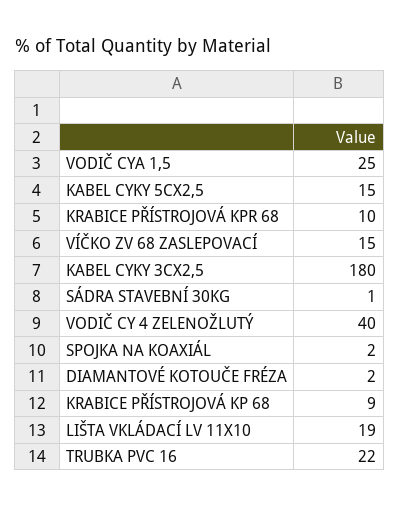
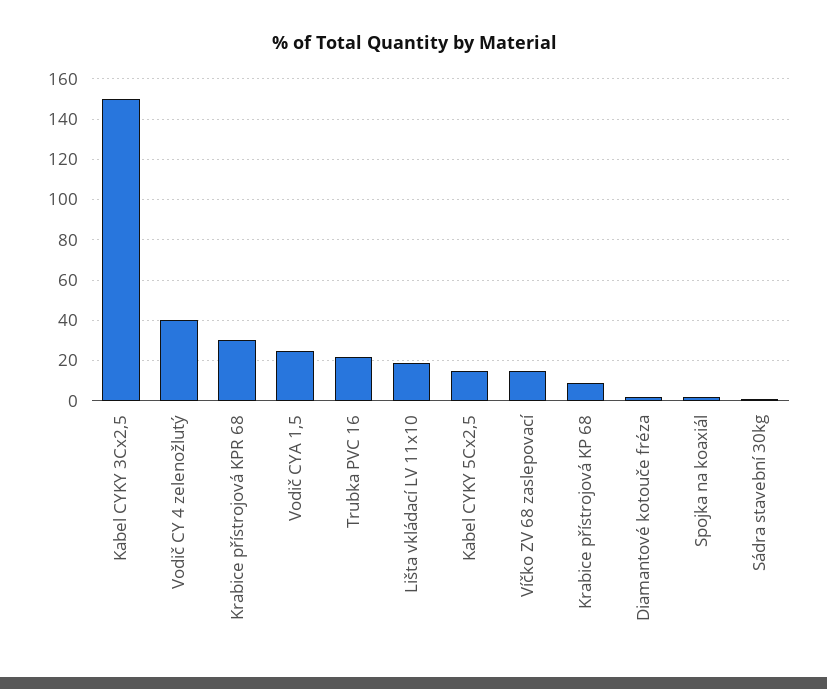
  {
    "VODIČ CYA 1,5": 25,
    "KABEL CYKY 5CX2,5": 15,
-   "KRABICE PŘÍSTROJOVÁ KPR 68": 10,
+   "KRABICE PŘÍSTROJOVÁ KPR 68": 30,
    "VÍČKO ZV 68 ZASLEPOVACÍ": 15,
-   "KABEL CYKY 3CX2,5": 180,
+   "KABEL CYKY 3CX2,5": 150,
    "SÁDRA STAVEBNÍ 30KG": 1,
    "VODIČ CY 4 ZELENOŽLUTÝ": 40,
    "SPOJKA NA KOAXIÁL": 2,
    "DIAMANTOVÉ KOTOUČE FRÉZA": 2,
    "KRABICE PŘÍSTROJOVÁ KP 68": 9,
    "LIŠTA VKLÁDACÍ LV 11X10": 19,
    "TRUBKA PVC 16": 22
  }

